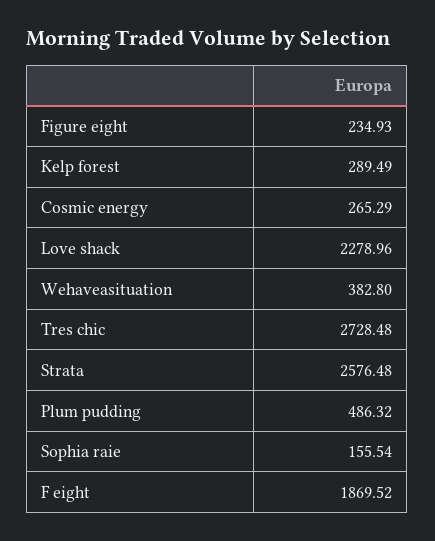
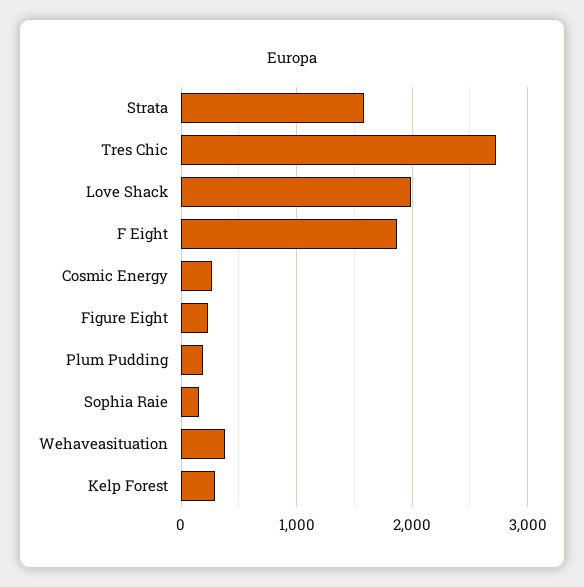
  {
    "Figure eight": 234.93,
    "Kelp forest": 289.49,
    "Cosmic energy": 265.29,
-   "Love shack": 2278.96,
+   "Love shack": 2000,
    "Wehaveasituation": 382.8,
    "Tres chic": 2728.48,
-   "Strata": 2576.48,
+   "Strata": 1600,
-   "Plum pudding": 486.32,
+   "Plum pudding": 200,
    "Sophia raie": 155.54,
    "F eight": 1869.52
  }

